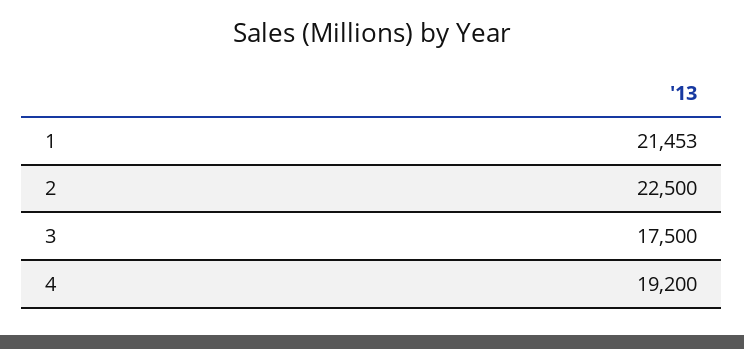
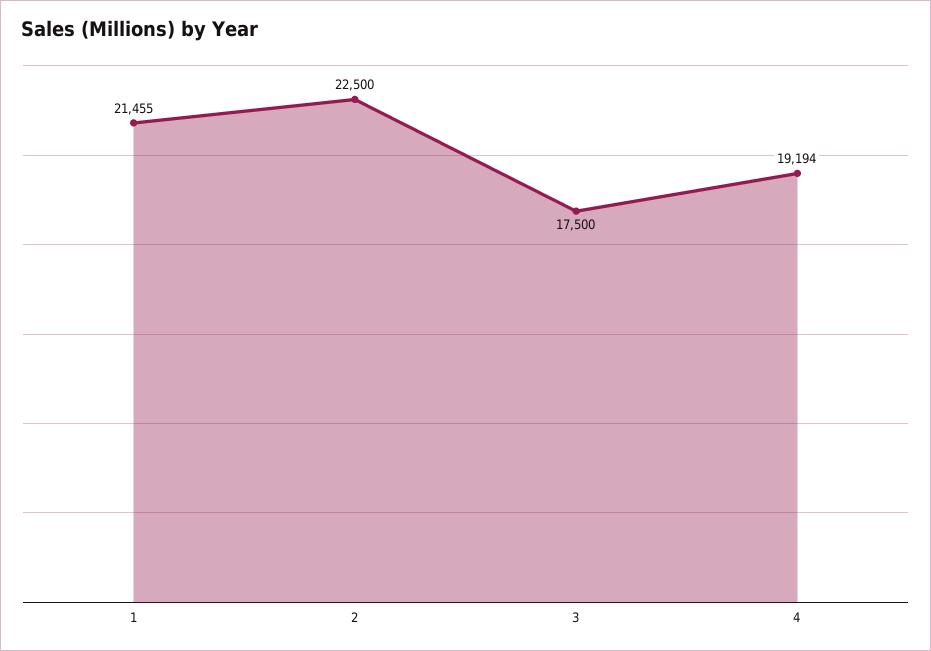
  {
-   "1": 21453,
+   "1": 21455,
    "2": 22500,
    "3": 17500,
-   "4": 19200
+   "4": 19194
  }

